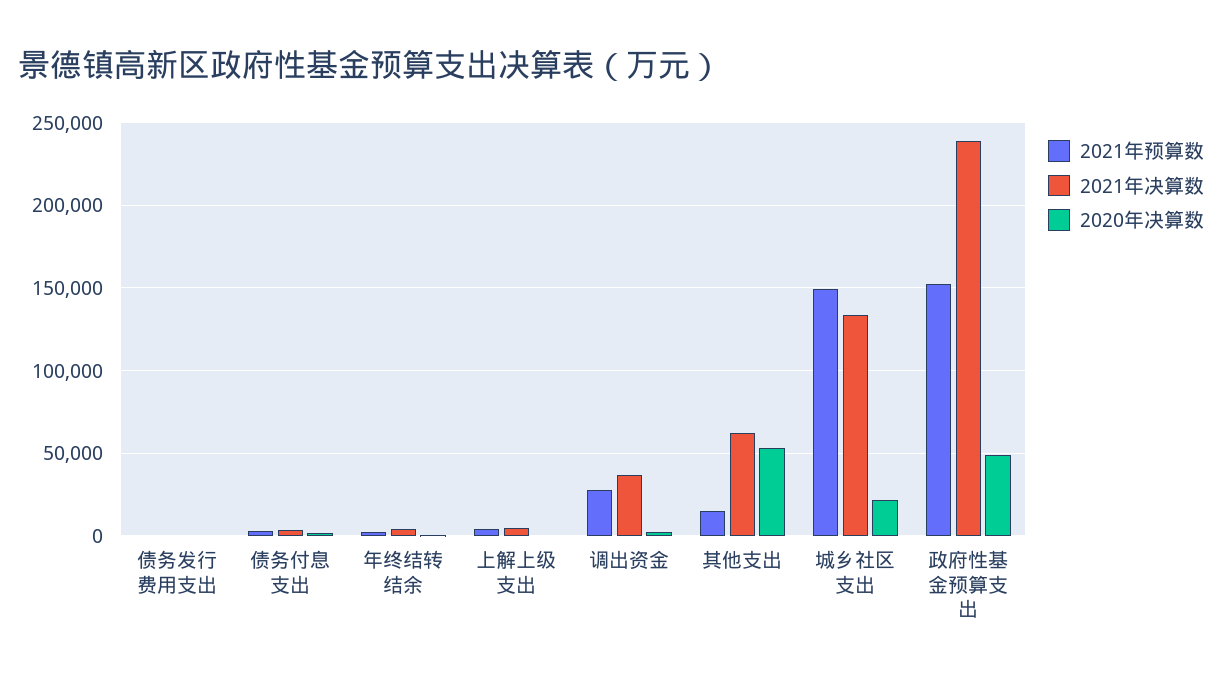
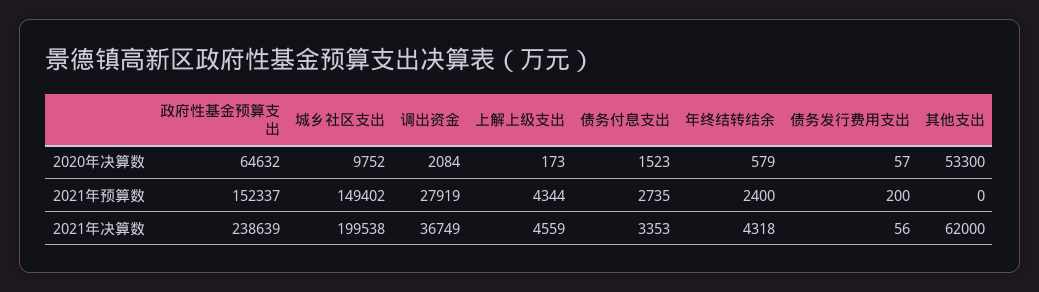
  {
    "2021年预算数": {
      "债务发行费用支出": 200,
      "债务付息支出": 2735,
      "年终结转结余": 2400,
      "上解上级支出": 4344,
      "调出资金": 27919,
-     "其他支出": 15000,
+     "其他支出": 0,
      "城乡社区支出": 149402,
      "政府性基金预算支出": 152337
    },
    "2021年决算数": {
      "债务发行费用支出": 56,
      "债务付息支出": 3353,
      "年终结转结余": 4318,
      "上解上级支出": 4559,
      "调出资金": 36749,
      "其他支出": 62000,
-     "城乡社区支出": 135000,
+     "城乡社区支出": 199538,
      "政府性基金预算支出": 238639
    },
    "2020年决算数": {
      "债务发行费用支出": 57,
      "债务付息支出": 1523,
      "年终结转结余": 579,
      "上解上级支出": 173,
      "调出资金": 2084,
      "其他支出": 53300,
-     "城乡社区支出": 20000,
+     "城乡社区支出": 9752,
-     "政府性基金预算支出": 50000
+     "政府性基金预算支出": 64632
    }
  }

